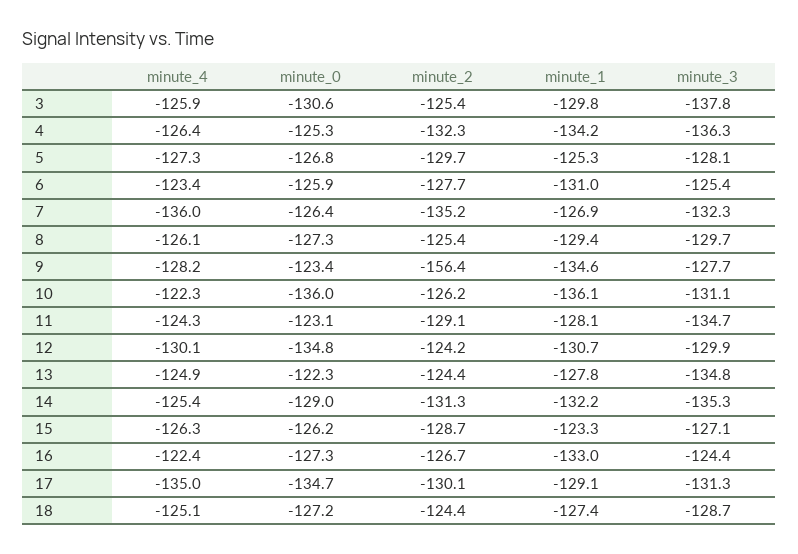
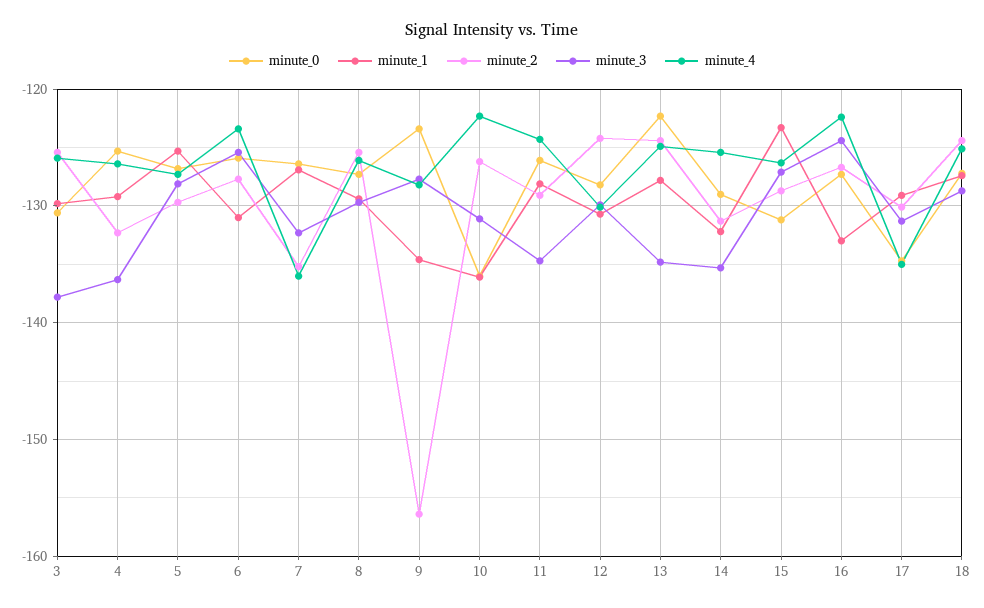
  {
    "minute_4": {
      "3": -125.9,
      "4": -126.4,
      "5": -127.3,
      "6": -123.4,
      "7": -136,
      "8": -126.1,
      "9": -128.2,
      "10": -122.3,
      "11": -124.3,
      "12": -130.1,
      "13": -124.9,
      "14": -125.4,
      "15": -126.3,
      "16": -122.4,
      "17": -135,
      "18": -125.1
    },
    "minute_0": {
      "3": -130.6,
      "4": -125.3,
      "5": -126.8,
      "6": -125.9,
      "7": -126.4,
      "8": -127.3,
      "9": -123.4,
      "10": -136,
-     "11": -123.1,
+     "11": -126,
-     "12": -134.8,
+     "12": -128,
      "13": -122.3,
      "14": -129,
-     "15": -126.2,
+     "15": -131,
      "16": -127.3,
      "17": -134.7,
      "18": -127.2
    },
    "minute_2": {
      "3": -125.4,
      "4": -132.3,
      "5": -129.7,
      "6": -127.7,
      "7": -135.2,
      "8": -125.4,
      "9": -156.4,
      "10": -126.2,
      "11": -129.1,
      "12": -124.2,
      "13": -124.4,
      "14": -131.3,
      "15": -128.7,
      "16": -126.7,
      "17": -130.1,
      "18": -124.4
    },
    "minute_1": {
      "3": -129.8,
-     "4": -134.2,
+     "4": -129,
      "5": -125.3,
      "6": -131,
      "7": -126.9,
      "8": -129.4,
      "9": -134.6,
      "10": -136.1,
      "11": -128.1,
      "12": -130.7,
      "13": -127.8,
      "14": -132.2,
      "15": -123.3,
      "16": -133,
      "17": -129.1,
      "18": -127.4
    },
    "minute_3": {
      "3": -137.8,
      "4": -136.3,
      "5": -128.1,
      "6": -125.4,
      "7": -132.3,
      "8": -129.7,
      "9": -127.7,
      "10": -131.1,
      "11": -134.7,
      "12": -129.9,
      "13": -134.8,
      "14": -135.3,
      "15": -127.1,
      "16": -124.4,
      "17": -131.3,
      "18": -128.7
    }
  }

